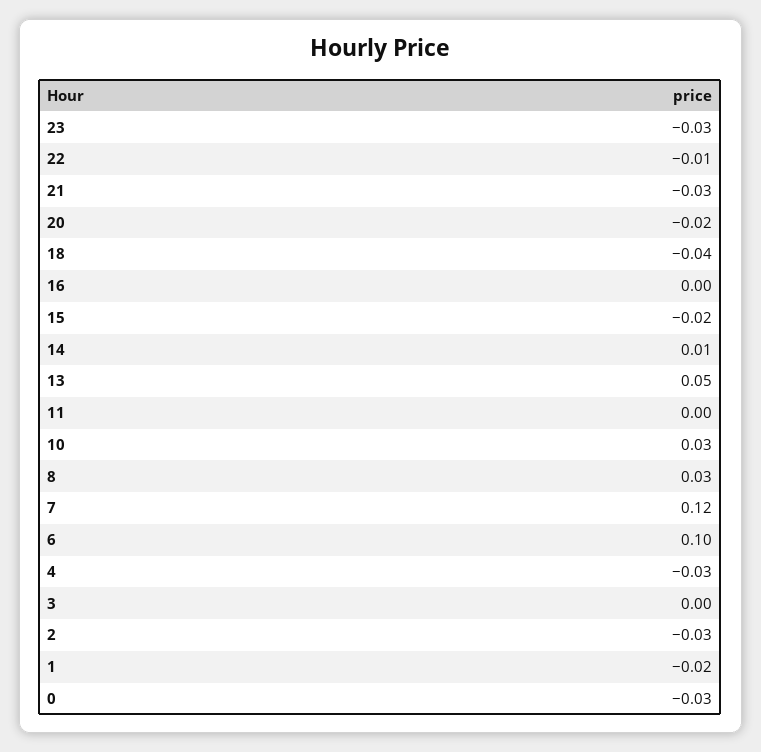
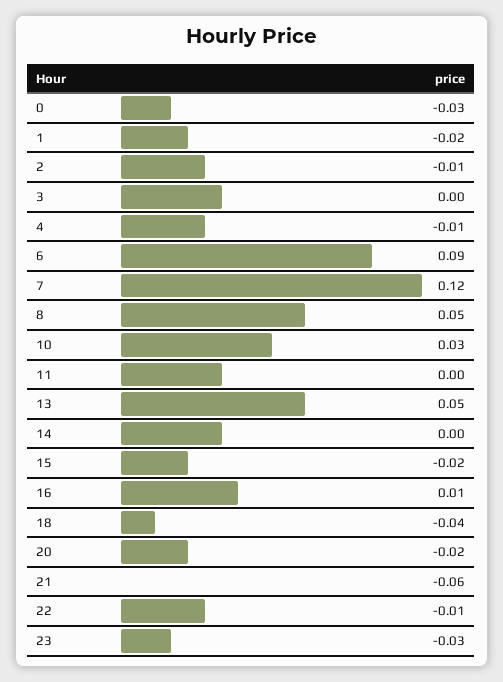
  {
    "23": -0.03,
    "22": -0.01,
-   "21": -0.03,
+   "21": -0.06,
    "20": -0.02,
    "18": -0.04,
-   "16": 0,
+   "16": 0.01,
    "15": -0.02,
-   "14": 0.01,
+   "14": 0,
    "13": 0.05,
    "11": 0,
    "10": 0.03,
-   "8": 0.03,
+   "8": 0.05,
    "7": 0.12,
-   "6": 0.1,
+   "6": 0.09,
-   "4": -0.03,
+   "4": -0.01,
    "3": 0,
-   "2": -0.03,
+   "2": -0.01,
    "1": -0.02,
    "0": -0.03
  }

